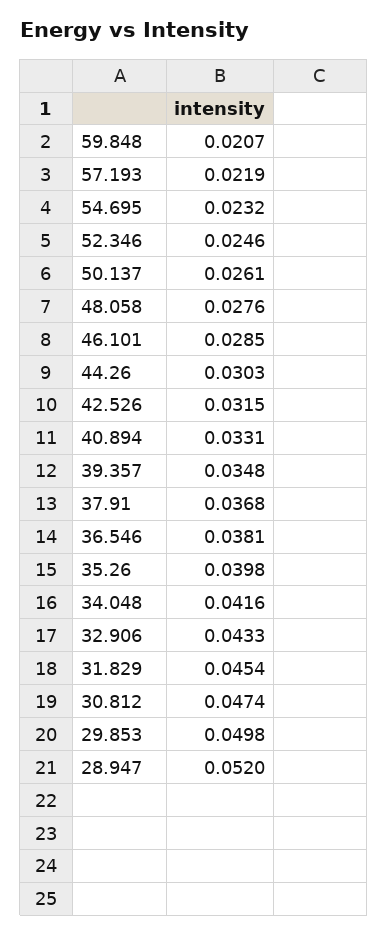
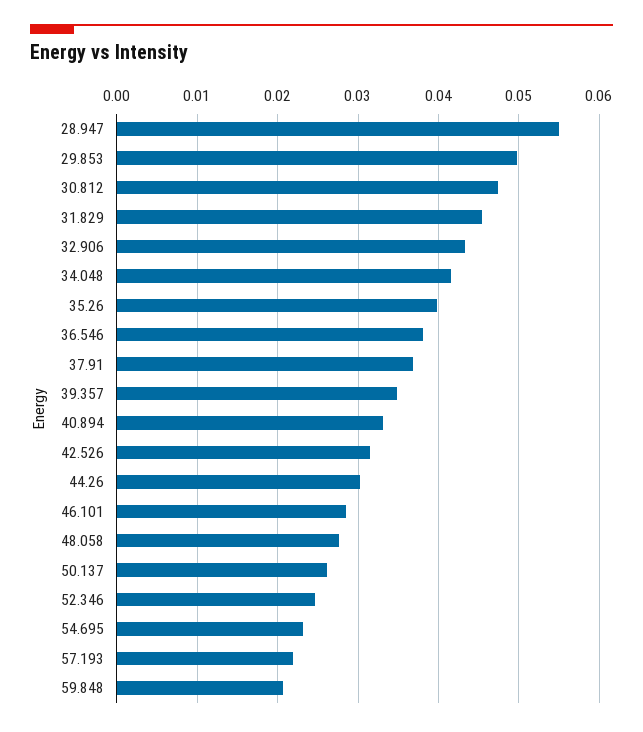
  {
    "59.848": 0.0207,
    "57.193": 0.0219,
    "54.695": 0.0232,
    "52.346": 0.0246,
    "50.137": 0.0261,
    "48.058": 0.0276,
    "46.101": 0.0285,
    "44.26": 0.0303,
    "42.526": 0.0315,
    "40.894": 0.0331,
    "39.357": 0.0348,
    "37.91": 0.0368,
    "36.546": 0.0381,
    "35.26": 0.0398,
    "34.048": 0.0416,
    "32.906": 0.0433,
    "31.829": 0.0454,
    "30.812": 0.0474,
    "29.853": 0.0498,
-   "28.947": 0.052
+   "28.947": 0.055
  }

